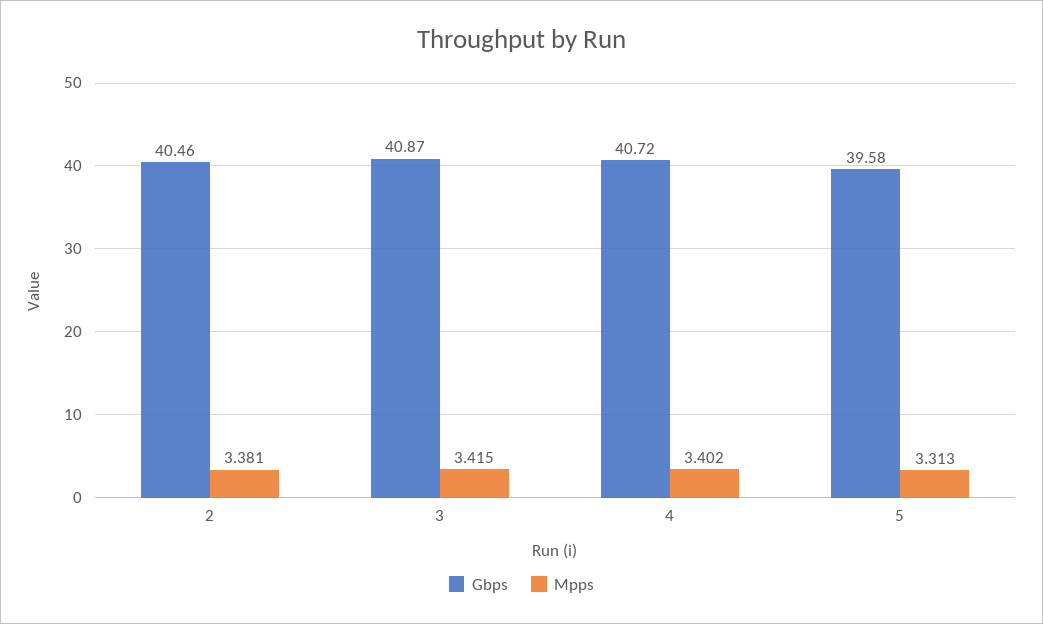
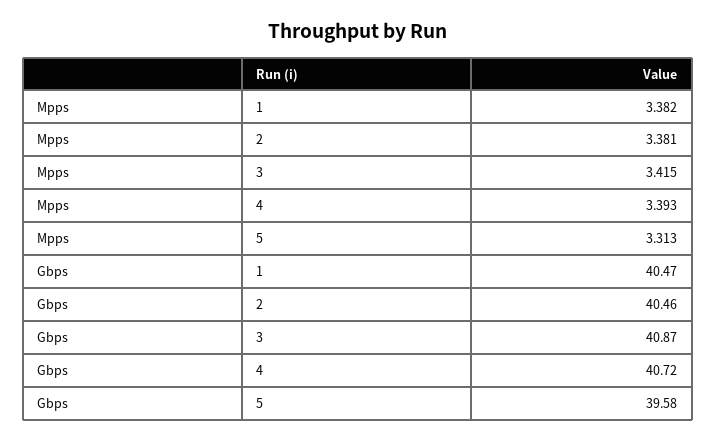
  {
    "Gbps": {
      "2": 40.46,
      "3": 40.87,
      "4": 40.72,
-     "5": 39.58
+     "5": 39.58,
+     "1": 40.47
    },
    "Mpps": {
      "2": 3.381,
      "3": 3.415,
-     "4": 3.402,
+     "4": 3.393,
-     "5": 3.313
+     "5": 3.313,
+     "1": 3.382
    }
  }

